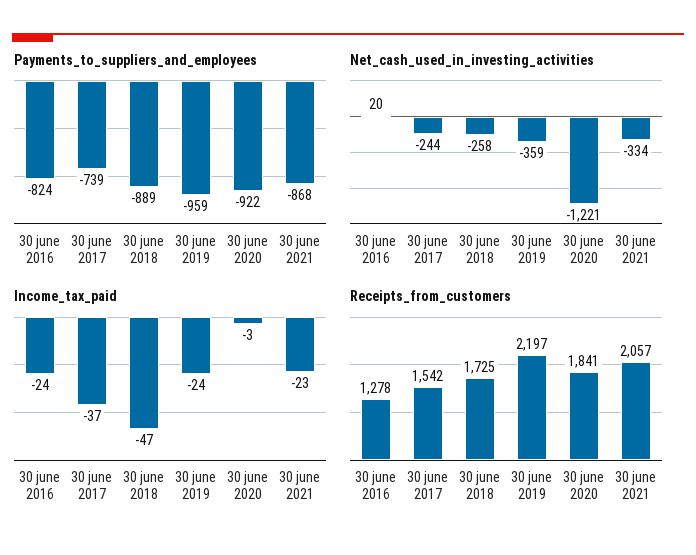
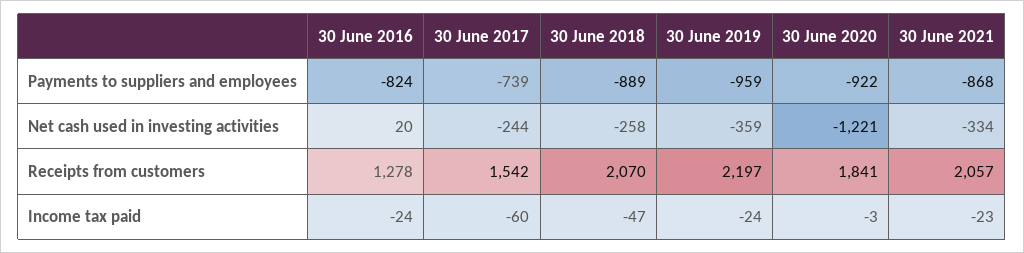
  {
    "Payments_to_suppliers_and_employees": {
      "30 june 2016": -824,
      "30 june 2017": -739,
      "30 june 2018": -889,
      "30 june 2019": -959,
      "30 june 2020": -922,
      "30 june 2021": -868
    },
    "Net_cash_used_in_investing_activities": {
      "30 june 2016": 20,
      "30 june 2017": -244,
      "30 june 2018": -258,
      "30 june 2019": -359,
      "30 june 2020": -1221,
      "30 june 2021": -334
    },
    "Income_tax_paid": {
      "30 june 2016": -24,
-     "30 june 2017": -37,
+     "30 june 2017": -60,
      "30 june 2018": -47,
      "30 june 2019": -24,
      "30 june 2020": -3,
      "30 june 2021": -23
    },
    "Receipts_from_customers": {
      "30 june 2016": 1278,
      "30 june 2017": 1542,
-     "30 june 2018": 1725,
+     "30 june 2018": 2070,
      "30 june 2019": 2197,
      "30 june 2020": 1841,
      "30 june 2021": 2057
    }
  }

